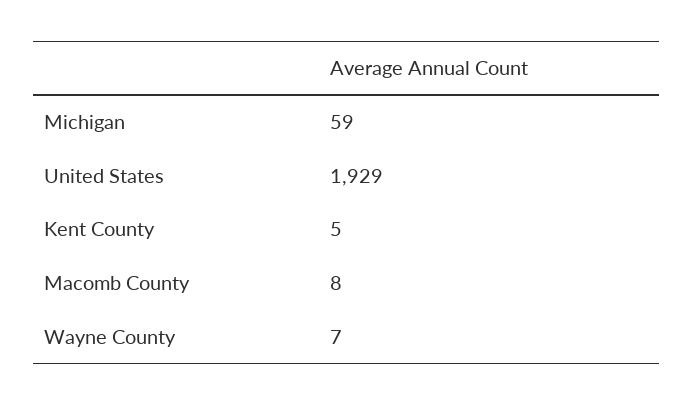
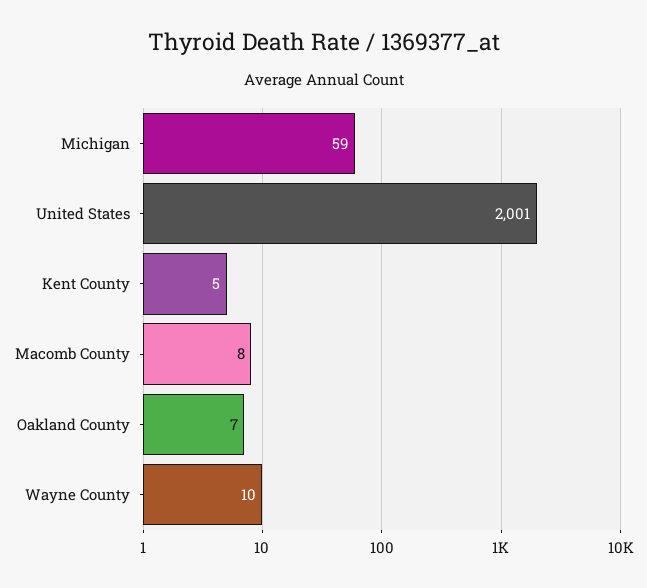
  {
    "Michigan": 59,
-   "United States": 1929,
+   "United States": 2001,
    "Kent County": 5,
    "Macomb County": 8,
-   "Wayne County": 7
+   "Wayne County": 10,
+   "Oakland County": 7
  }

